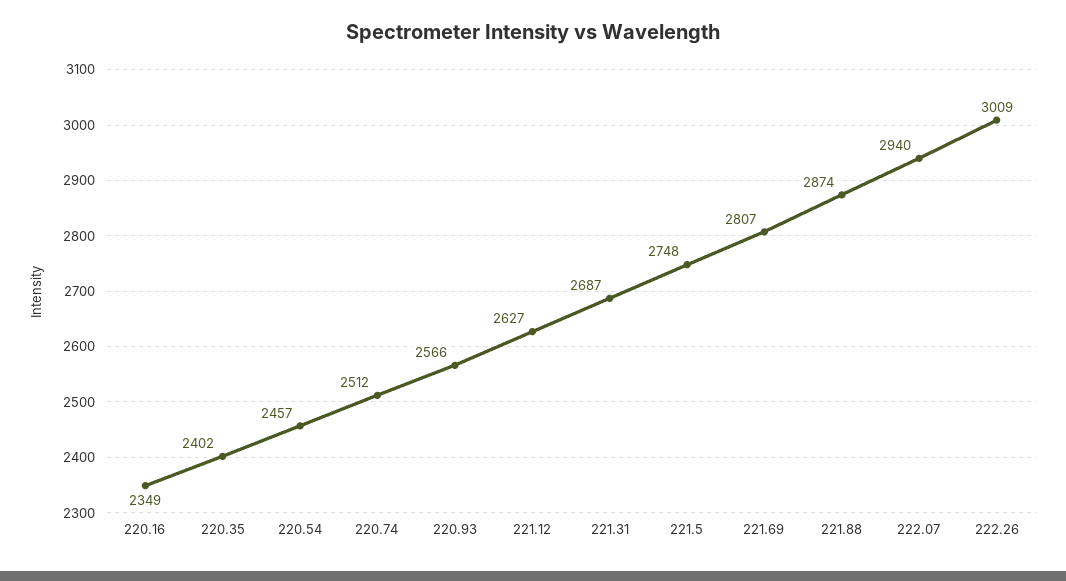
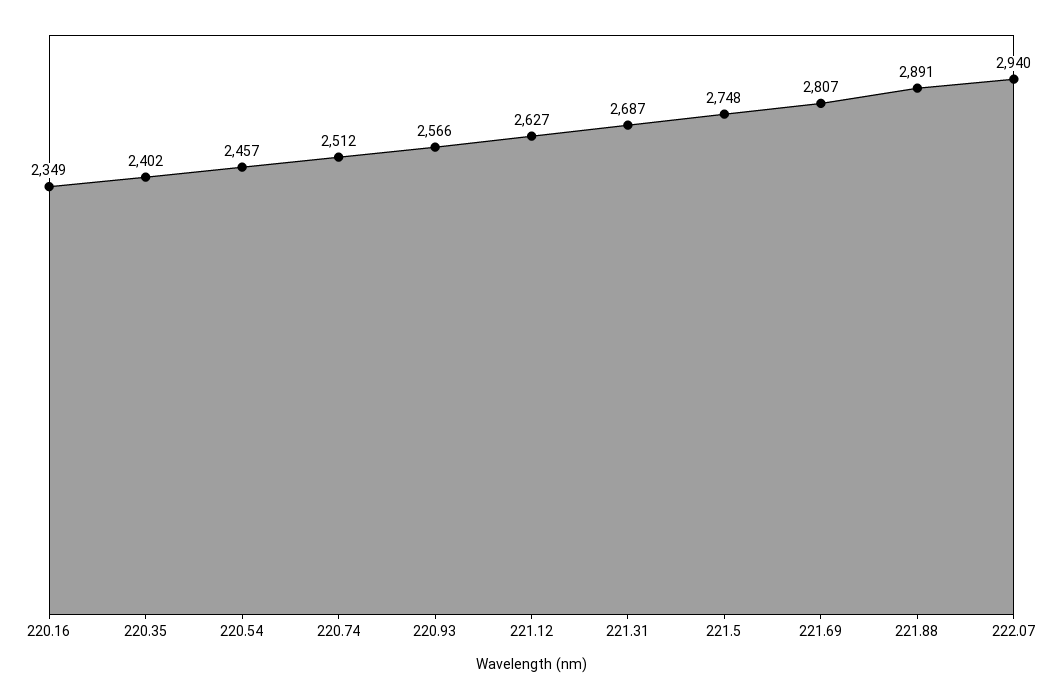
  {
    "220.16": 2349,
    "220.35": 2402,
    "220.54": 2457,
    "220.74": 2512,
    "220.93": 2566,
    "221.12": 2627,
    "221.31": 2687,
    "221.5": 2748,
    "221.69": 2807,
-   "221.88": 2874,
+   "221.88": 2891,
-   "222.07": 2940,
+   "222.07": 2940
-   "222.26": 3009
  }

